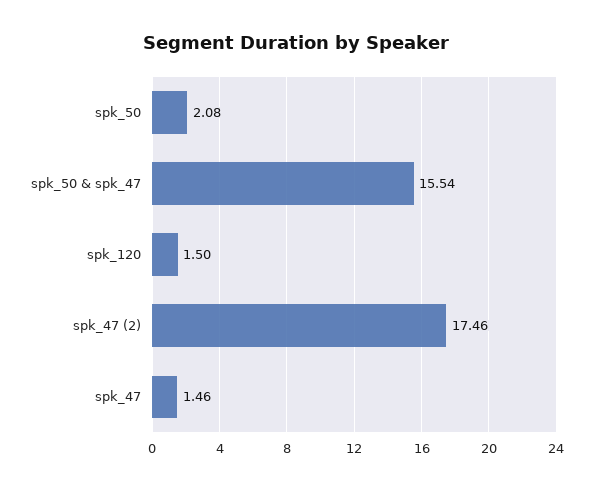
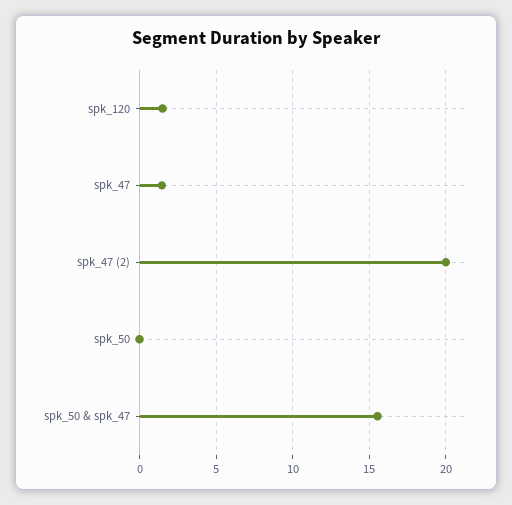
  {
-   "spk_50": 2.08,
+   "spk_50": 0,
    "spk_50 & spk_47": 15.54,
    "spk_120": 1.5,
-   "spk_47 (2)": 17.46,
+   "spk_47 (2)": 20,
    "spk_47": 1.46
  }

